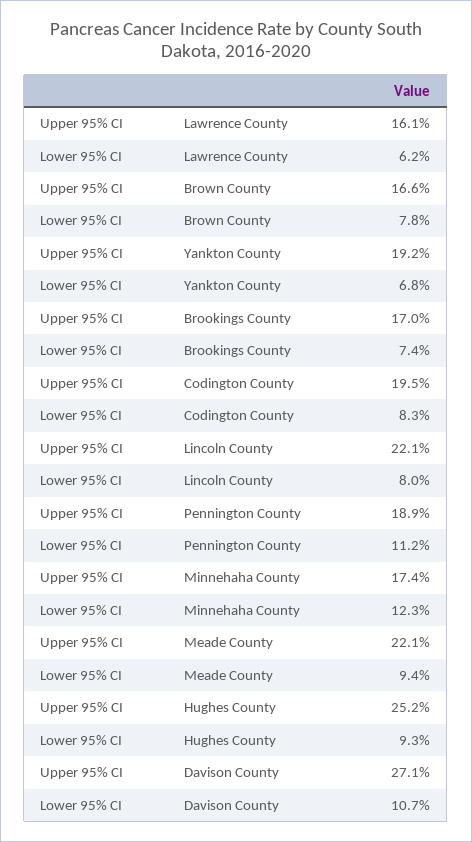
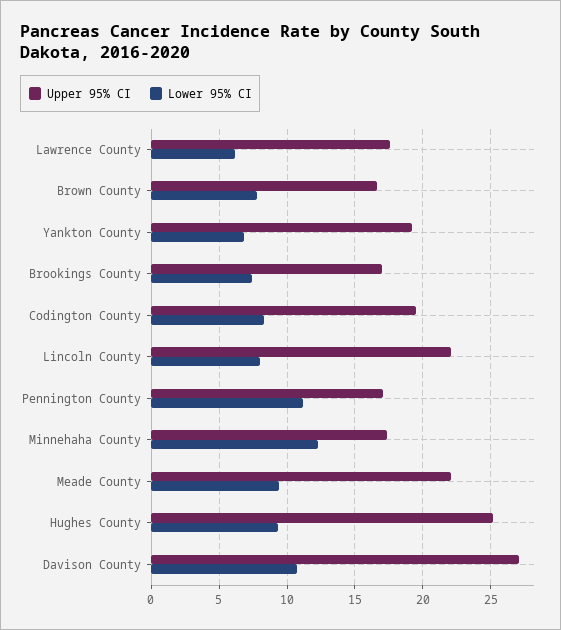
  {
    "Upper 95% CI": {
-     "Lawrence County": 16.1,
+     "Lawrence County": 17.5,
      "Brown County": 16.6,
      "Yankton County": 19.2,
      "Brookings County": 17,
      "Codington County": 19.5,
      "Lincoln County": 22.1,
-     "Pennington County": 18.9,
+     "Pennington County": 17,
      "Minnehaha County": 17.4,
      "Meade County": 22.1,
      "Hughes County": 25.2,
      "Davison County": 27.1
    },
    "Lower 95% CI": {
      "Lawrence County": 6.2,
      "Brown County": 7.8,
      "Yankton County": 6.8,
      "Brookings County": 7.4,
      "Codington County": 8.3,
      "Lincoln County": 8,
      "Pennington County": 11.2,
      "Minnehaha County": 12.3,
      "Meade County": 9.4,
      "Hughes County": 9.3,
      "Davison County": 10.7
    }
  }

